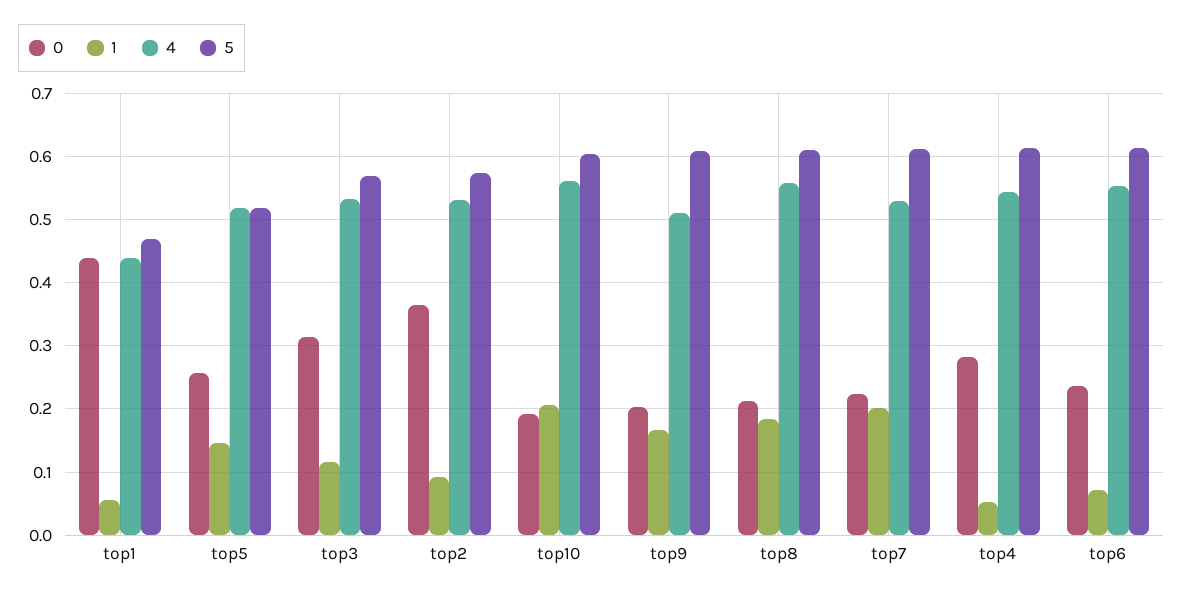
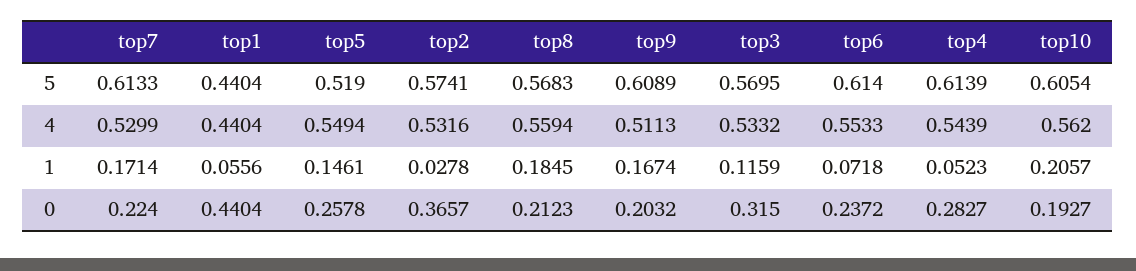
  {
    "0": {
      "top1": 0.4404,
      "top5": 0.2578,
      "top3": 0.315,
      "top2": 0.3657,
      "top10": 0.1927,
      "top9": 0.2032,
      "top8": 0.2123,
      "top7": 0.224,
      "top4": 0.2827,
      "top6": 0.2372
    },
    "1": {
      "top1": 0.0556,
      "top5": 0.1461,
      "top3": 0.1159,
-     "top2": 0.09,
+     "top2": 0.0278,
      "top10": 0.2057,
      "top9": 0.1674,
      "top8": 0.1845,
-     "top7": 0.2,
+     "top7": 0.1714,
      "top4": 0.0523,
      "top6": 0.0718
    },
    "4": {
      "top1": 0.4404,
-     "top5": 0.52,
+     "top5": 0.5494,
      "top3": 0.5332,
      "top2": 0.5316,
      "top10": 0.562,
      "top9": 0.5113,
      "top8": 0.5594,
      "top7": 0.5299,
      "top4": 0.5439,
      "top6": 0.5533
    },
    "5": {
-     "top1": 0.47,
+     "top1": 0.4404,
      "top5": 0.519,
      "top3": 0.5695,
      "top2": 0.5741,
      "top10": 0.6054,
      "top9": 0.6089,
-     "top8": 0.61,
+     "top8": 0.5683,
      "top7": 0.6133,
      "top4": 0.6139,
      "top6": 0.614
    }
  }

